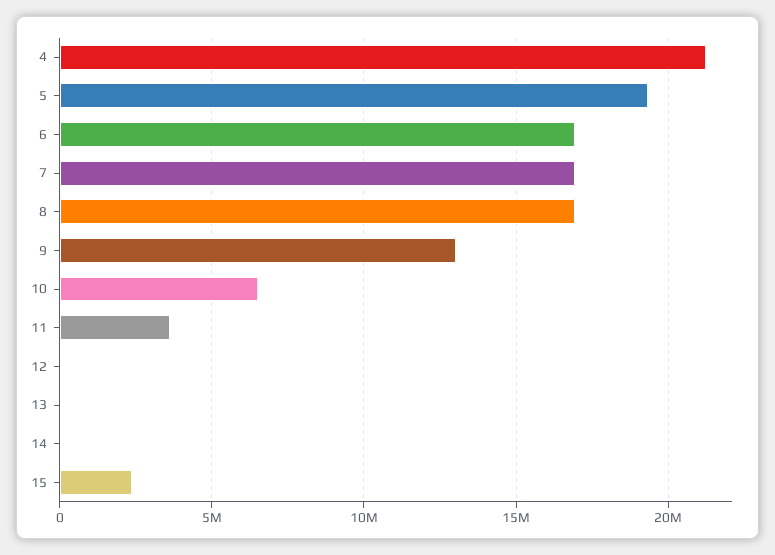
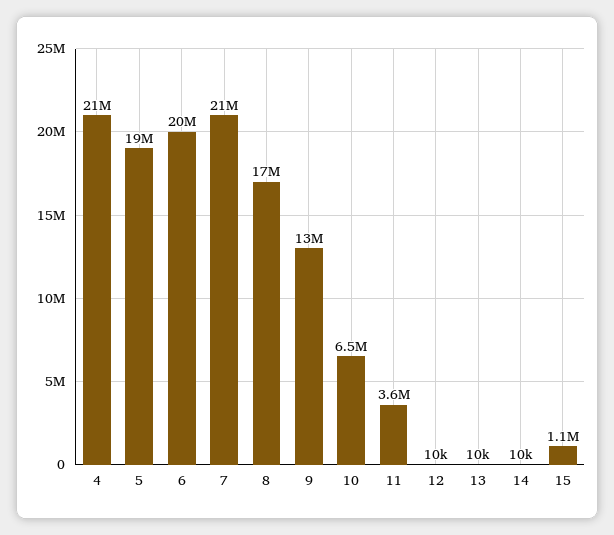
  {
    "4": 21000000,
    "5": 19000000,
-   "6": 17000000,
+   "6": 20000000,
-   "7": 17000000,
+   "7": 21000000,
    "8": 17000000,
    "9": 13000000,
    "10": 6500000,
    "11": 3600000,
    "12": 10000,
    "13": 10000,
    "14": 10000,
-   "15": 2500000
+   "15": 1100000
  }

